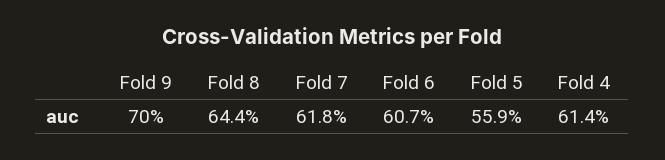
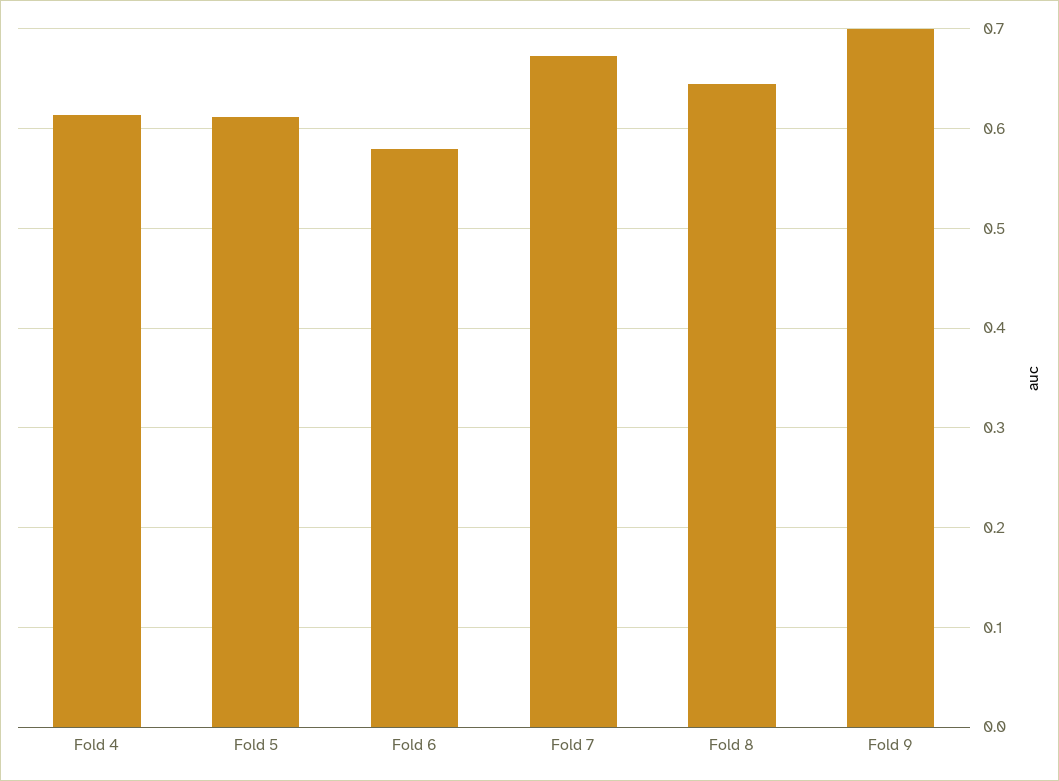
  {
    "Fold 9": 0.7,
    "Fold 8": 0.644,
-   "Fold 7": 0.618,
+   "Fold 7": 0.67,
-   "Fold 6": 0.607,
+   "Fold 6": 0.58,
-   "Fold 5": 0.559,
+   "Fold 5": 0.61,
    "Fold 4": 0.614
  }

